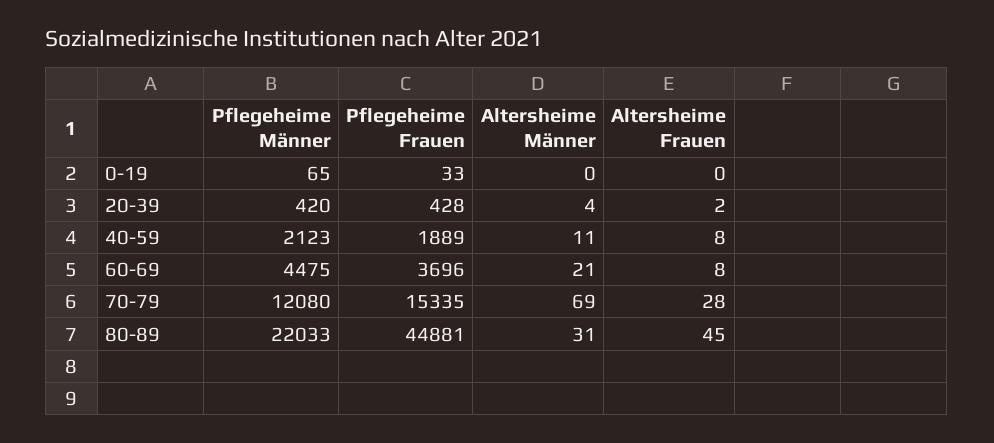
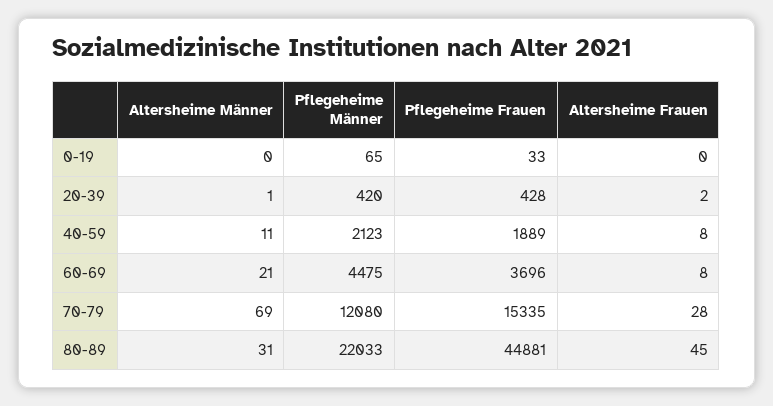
  {
    "Pflegeheime Männer": {
      "0-19": 65,
      "20-39": 420,
      "40-59": 2123,
      "60-69": 4475,
      "70-79": 12080,
      "80-89": 22033
    },
    "Pflegeheime Frauen": {
      "0-19": 33,
      "20-39": 428,
      "40-59": 1889,
      "60-69": 3696,
      "70-79": 15335,
      "80-89": 44881
    },
    "Altersheime Männer": {
      "0-19": 0,
-     "20-39": 4,
+     "20-39": 1,
      "40-59": 11,
      "60-69": 21,
      "70-79": 69,
      "80-89": 31
    },
    "Altersheime Frauen": {
      "0-19": 0,
      "20-39": 2,
      "40-59": 8,
      "60-69": 8,
      "70-79": 28,
      "80-89": 45
    }
  }

